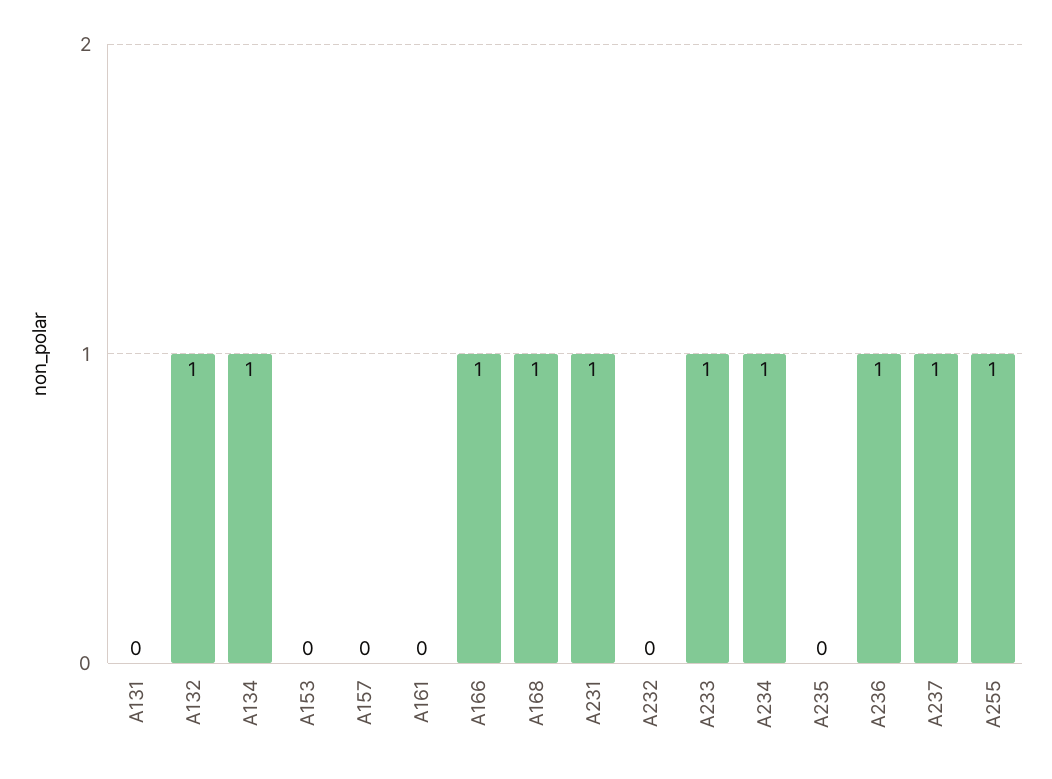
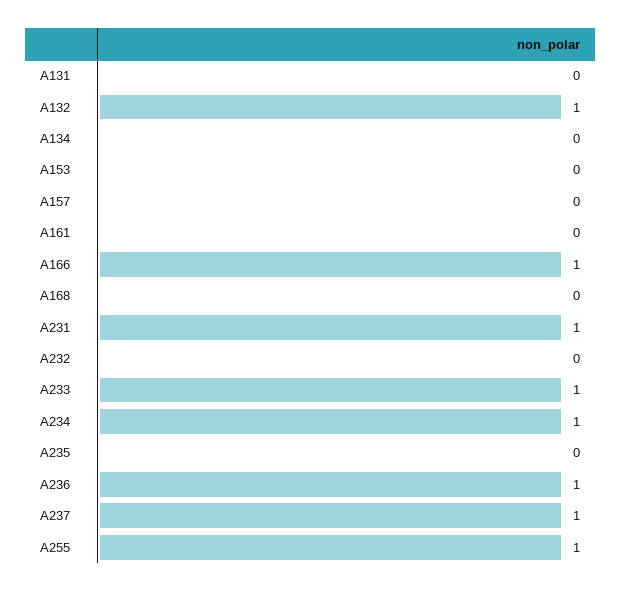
  {
    "A131": 0,
    "A132": 1,
-   "A134": 1,
+   "A134": 0,
    "A153": 0,
    "A157": 0,
    "A161": 0,
    "A166": 1,
-   "A168": 1,
+   "A168": 0,
    "A231": 1,
    "A232": 0,
    "A233": 1,
    "A234": 1,
    "A235": 0,
    "A236": 1,
    "A237": 1,
    "A255": 1
  }

